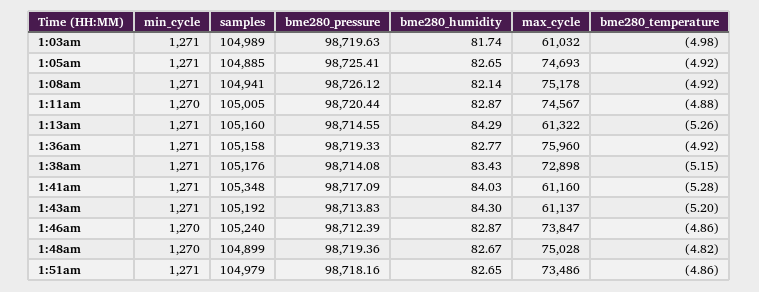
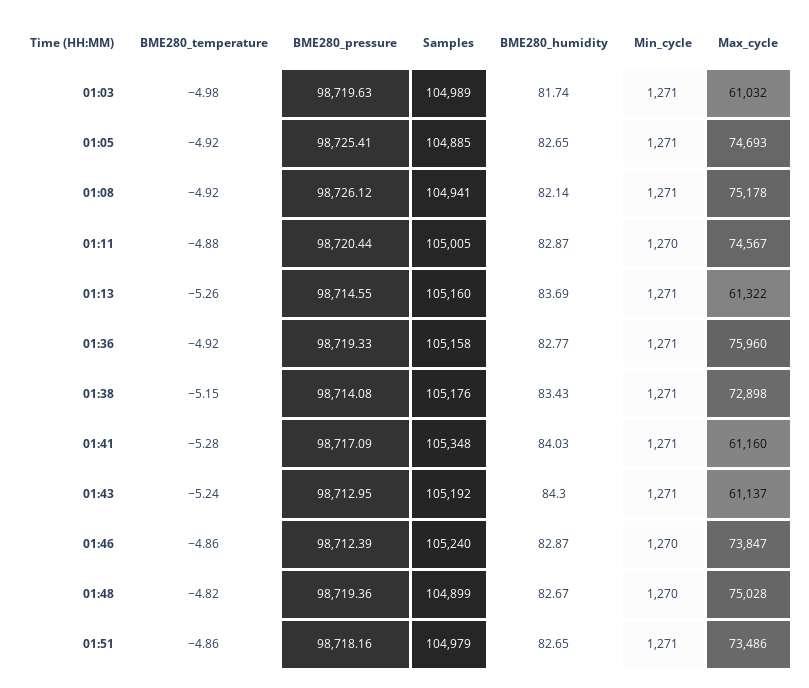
  {
    "min_cycle": {
      "1:03am": 1271,
      "1:05am": 1271,
      "1:08am": 1271,
      "1:11am": 1270,
      "1:13am": 1271,
      "1:36am": 1271,
      "1:38am": 1271,
      "1:41am": 1271,
      "1:43am": 1271,
      "1:46am": 1270,
      "1:48am": 1270,
      "1:51am": 1271
    },
    "samples": {
      "1:03am": 104989,
      "1:05am": 104885,
      "1:08am": 104941,
      "1:11am": 105005,
      "1:13am": 105160,
      "1:36am": 105158,
      "1:38am": 105176,
      "1:41am": 105348,
      "1:43am": 105192,
      "1:46am": 105240,
      "1:48am": 104899,
      "1:51am": 104979
    },
    "bme280_pressure": {
      "1:03am": 98719.63,
      "1:05am": 98725.41,
      "1:08am": 98726.12,
      "1:11am": 98720.44,
      "1:13am": 98714.55,
      "1:36am": 98719.33,
      "1:38am": 98714.08,
      "1:41am": 98717.09,
-     "1:43am": 98713.83,
+     "1:43am": 98712.95,
      "1:46am": 98712.39,
      "1:48am": 98719.36,
      "1:51am": 98718.16
    },
    "bme280_humidity": {
      "1:03am": 81.74,
      "1:05am": 82.65,
      "1:08am": 82.14,
      "1:11am": 82.87,
-     "1:13am": 84.29,
+     "1:13am": 83.69,
      "1:36am": 82.77,
      "1:38am": 83.43,
      "1:41am": 84.03,
      "1:43am": 84.3,
      "1:46am": 82.87,
      "1:48am": 82.67,
      "1:51am": 82.65
    },
    "max_cycle": {
      "1:03am": 61032,
      "1:05am": 74693,
      "1:08am": 75178,
      "1:11am": 74567,
      "1:13am": 61322,
      "1:36am": 75960,
      "1:38am": 72898,
      "1:41am": 61160,
      "1:43am": 61137,
      "1:46am": 73847,
      "1:48am": 75028,
      "1:51am": 73486
    },
    "bme280_temperature": {
      "1:03am": -4.98,
      "1:05am": -4.92,
      "1:08am": -4.92,
      "1:11am": -4.88,
      "1:13am": -5.26,
      "1:36am": -4.92,
      "1:38am": -5.15,
      "1:41am": -5.28,
-     "1:43am": -5.2,
+     "1:43am": -5.24,
      "1:46am": -4.86,
      "1:48am": -4.82,
      "1:51am": -4.86
    }
  }

